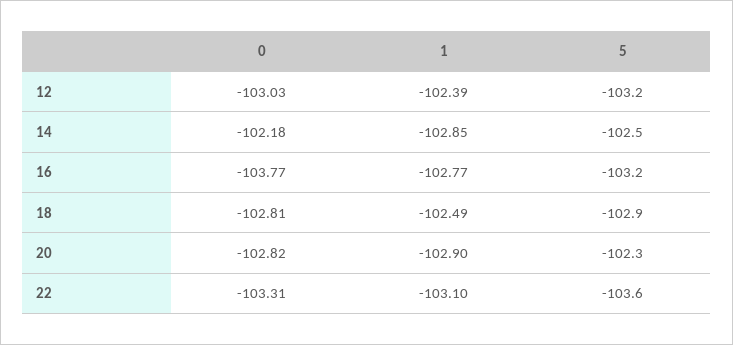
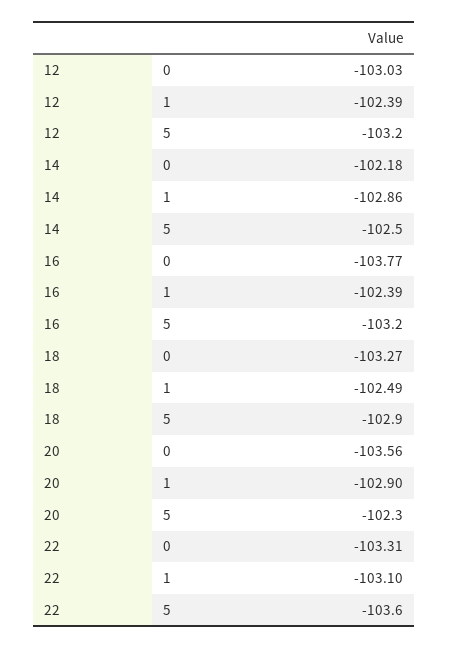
  {
    "0": {
      "12": -103.03,
      "14": -102.18,
      "16": -103.77,
-     "18": -102.81,
+     "18": -103.27,
-     "20": -102.82,
+     "20": -103.56,
      "22": -103.31
    },
    "1": {
      "12": -102.39,
-     "14": -102.85,
+     "14": -102.86,
-     "16": -102.77,
+     "16": -102.39,
      "18": -102.49,
      "20": -102.9,
      "22": -103.1
    },
    "5": {
      "12": -103.2,
      "14": -102.5,
      "16": -103.2,
      "18": -102.9,
      "20": -102.3,
      "22": -103.6
    }
  }

